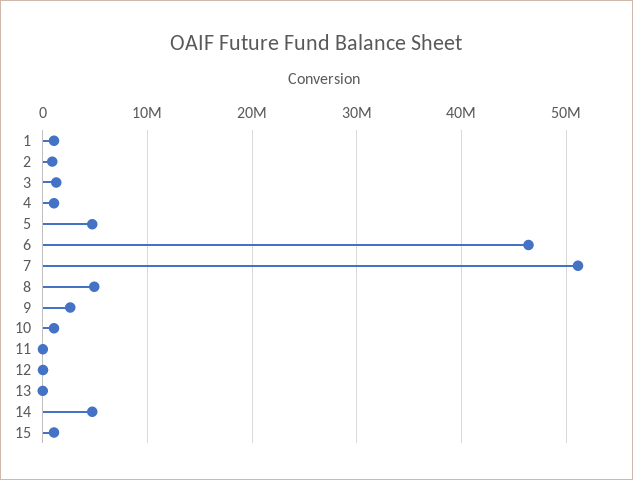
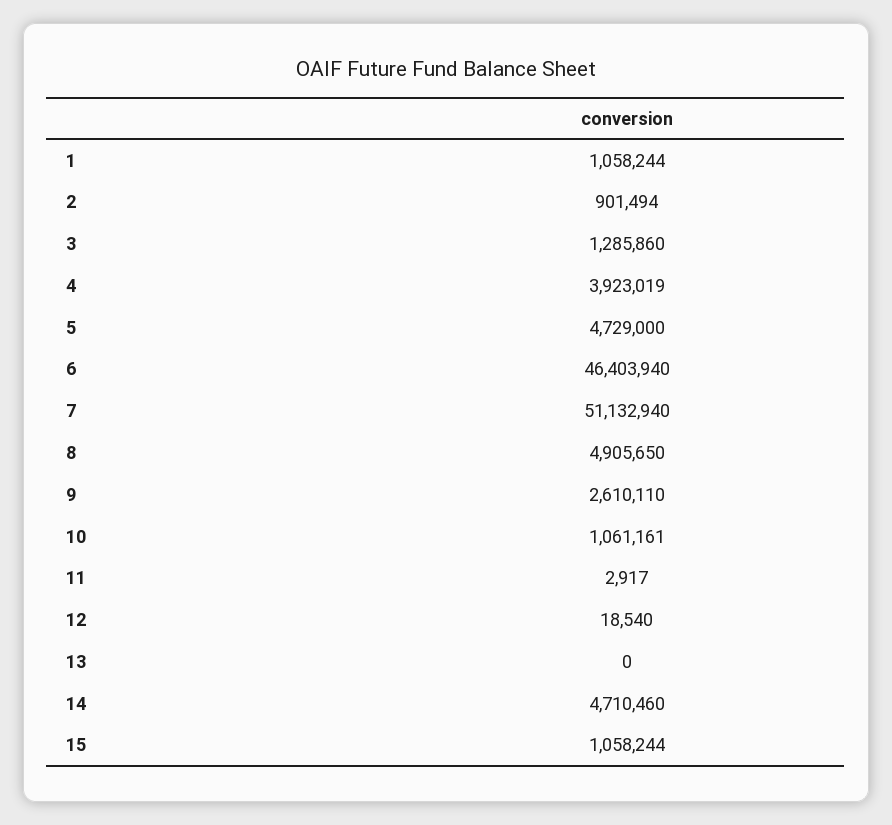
  {
    "1": 1058244,
    "2": 901494,
    "3": 1285860,
-   "4": 1000000,
+   "4": 3923019,
    "5": 4729000,
    "6": 46403940,
    "7": 51132940,
    "8": 4905650,
    "9": 2610110,
    "10": 1061161,
    "11": 2917,
    "12": 18540,
    "13": 0,
    "14": 4710460,
    "15": 1058244
  }

